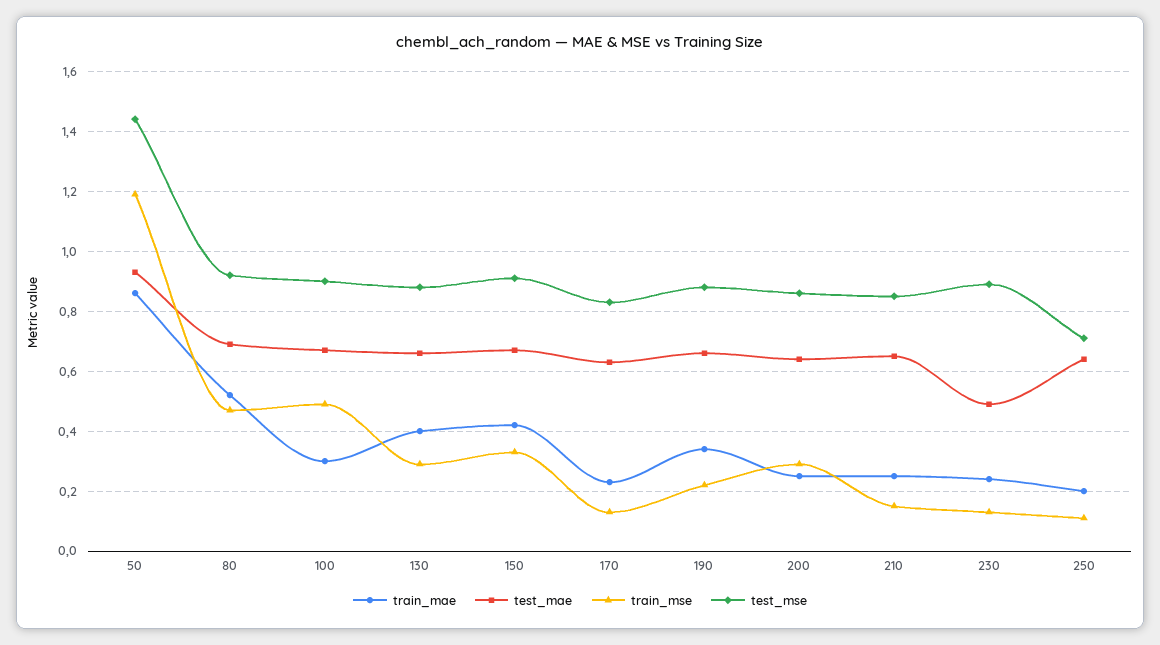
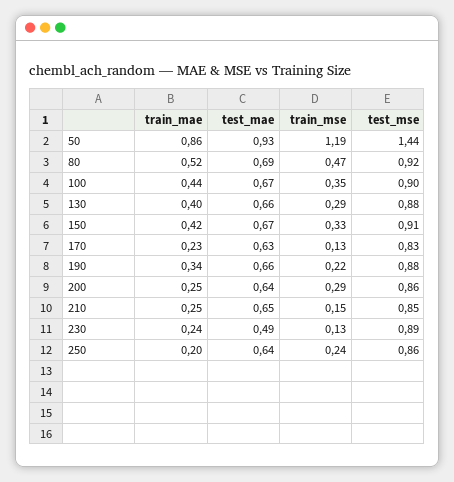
  {
    "train_mae": {
      "50": 0.86,
      "80": 0.52,
-     "100": 0.3,
+     "100": 0.44,
      "130": 0.4,
      "150": 0.42,
      "170": 0.23,
      "190": 0.34,
      "200": 0.25,
      "210": 0.25,
      "230": 0.24,
      "250": 0.2
    },
    "test_mae": {
      "50": 0.93,
      "80": 0.69,
      "100": 0.67,
      "130": 0.66,
      "150": 0.67,
      "170": 0.63,
      "190": 0.66,
      "200": 0.64,
      "210": 0.65,
      "230": 0.49,
      "250": 0.64
    },
    "train_mse": {
      "50": 1.19,
      "80": 0.47,
-     "100": 0.5,
+     "100": 0.35,
      "130": 0.29,
      "150": 0.33,
      "170": 0.13,
      "190": 0.22,
      "200": 0.29,
      "210": 0.15,
      "230": 0.13,
-     "250": 0.1
+     "250": 0.24
    },
    "test_mse": {
      "50": 1.44,
      "80": 0.92,
      "100": 0.9,
      "130": 0.88,
      "150": 0.91,
      "170": 0.83,
      "190": 0.88,
      "200": 0.86,
      "210": 0.85,
      "230": 0.89,
-     "250": 0.7
+     "250": 0.86
    }
  }

